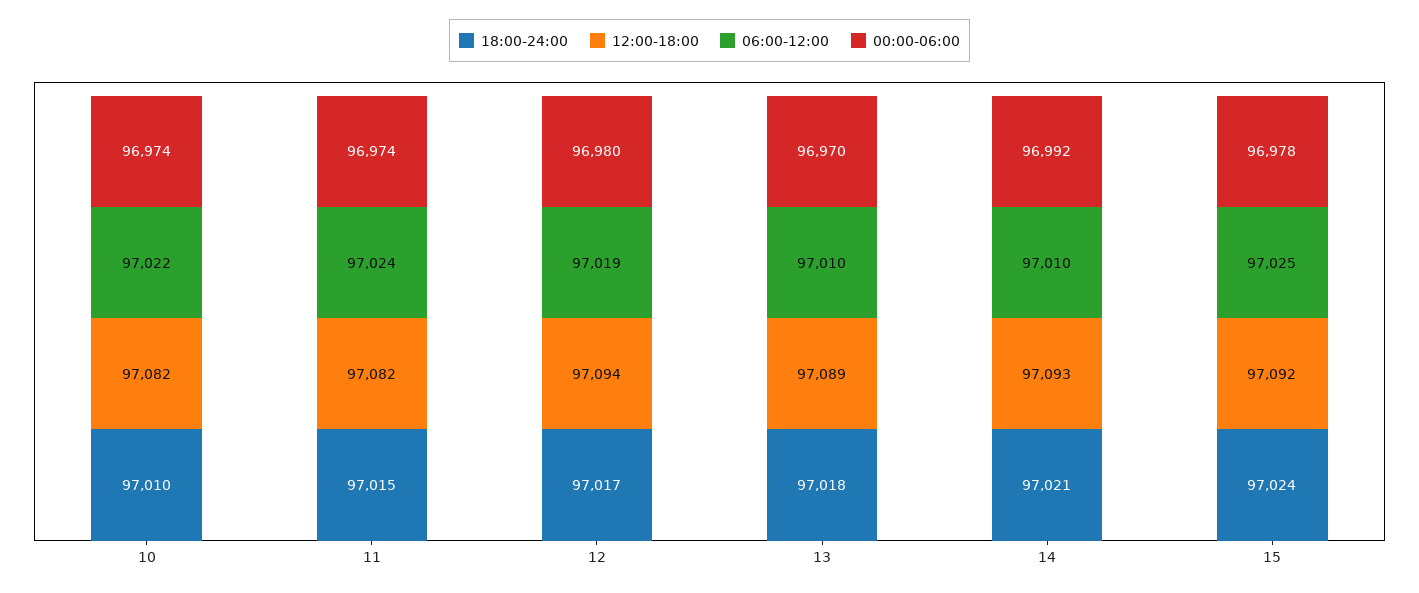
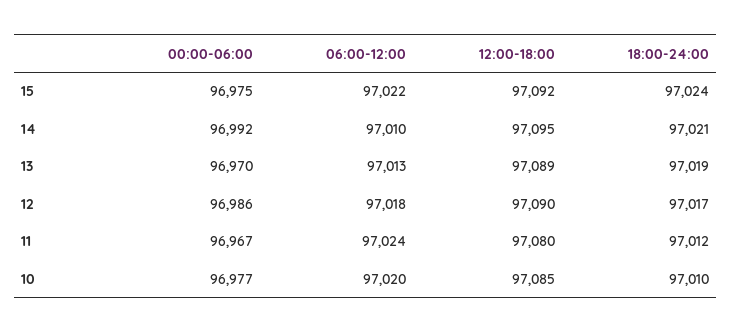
  {
    "18:00-24:00": {
      "10": 97010,
-     "11": 97015,
+     "11": 97012,
      "12": 97017,
-     "13": 97018,
+     "13": 97019,
      "14": 97021,
      "15": 97024
    },
    "12:00-18:00": {
-     "10": 97082,
+     "10": 97085,
-     "11": 97082,
+     "11": 97080,
-     "12": 97094,
+     "12": 97090,
      "13": 97089,
-     "14": 97093,
+     "14": 97095,
      "15": 97092
    },
    "06:00-12:00": {
-     "10": 97022,
+     "10": 97020,
      "11": 97024,
-     "12": 97019,
+     "12": 97018,
-     "13": 97010,
+     "13": 97013,
      "14": 97010,
-     "15": 97025
+     "15": 97022
    },
    "00:00-06:00": {
-     "10": 96974,
+     "10": 96977,
-     "11": 96974,
+     "11": 96967,
-     "12": 96980,
+     "12": 96986,
      "13": 96970,
      "14": 96992,
-     "15": 96978
+     "15": 96975
    }
  }

